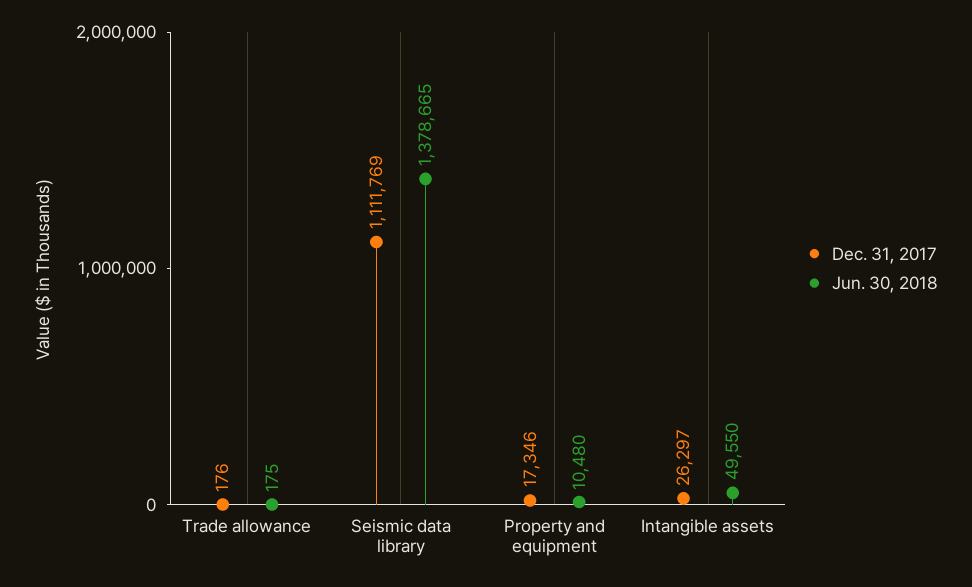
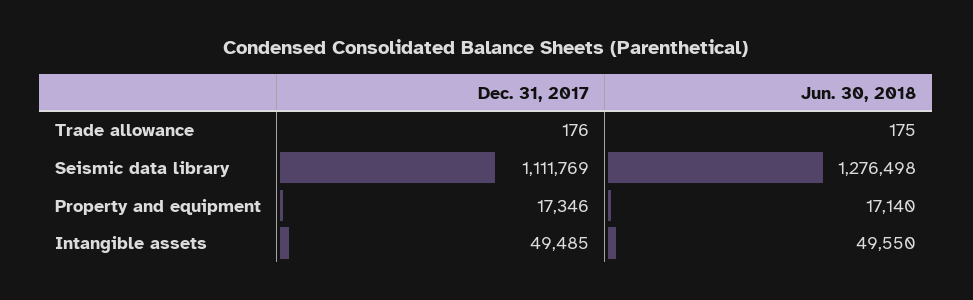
  {
    "Dec. 31, 2017": {
      "Trade allowance": 176,
      "Seismic data library": 1111769,
      "Property and equipment": 17346,
-     "Intangible assets": 26297
+     "Intangible assets": 49485
    },
    "Jun. 30, 2018": {
      "Trade allowance": 175,
-     "Seismic data library": 1378665,
+     "Seismic data library": 1276498,
-     "Property and equipment": 10480,
+     "Property and equipment": 17140,
      "Intangible assets": 49550
    }
  }

